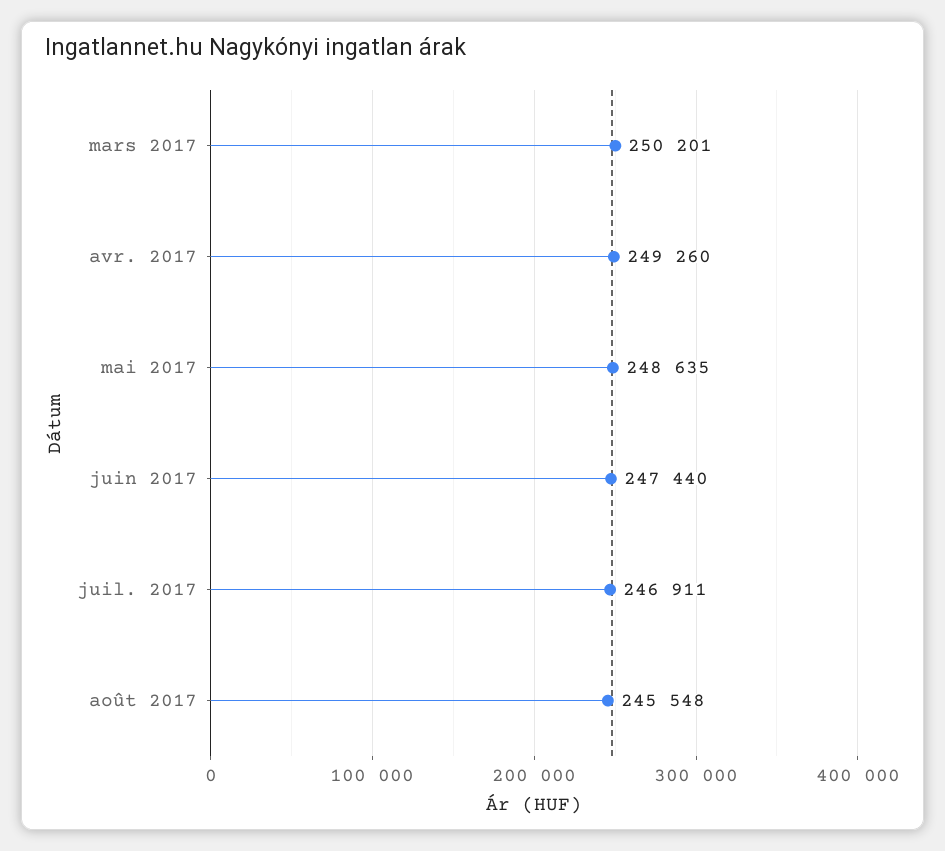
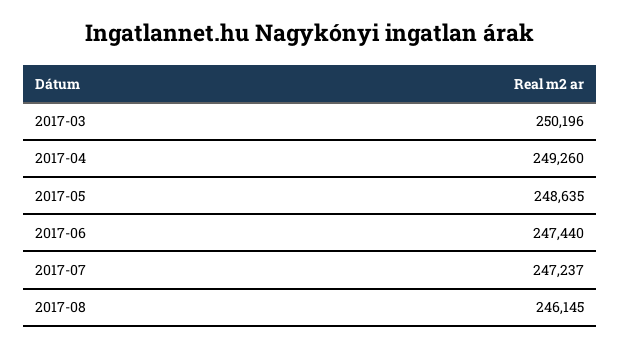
  {
-   "mars 2017": 250201,
+   "mars 2017": 250196,
    "avr. 2017": 249260,
    "mai 2017": 248635,
    "juin 2017": 247440,
-   "juil. 2017": 246911,
+   "juil. 2017": 247237,
-   "août 2017": 245548
+   "août 2017": 246145
  }

